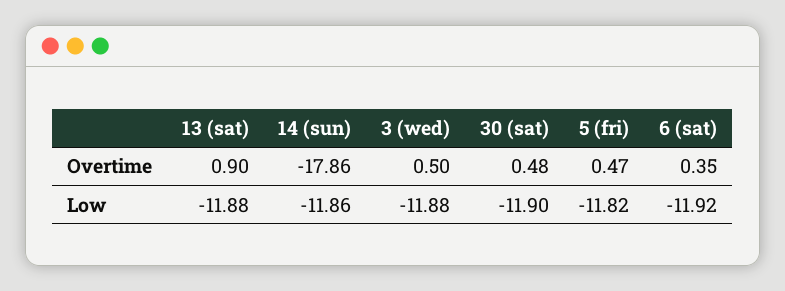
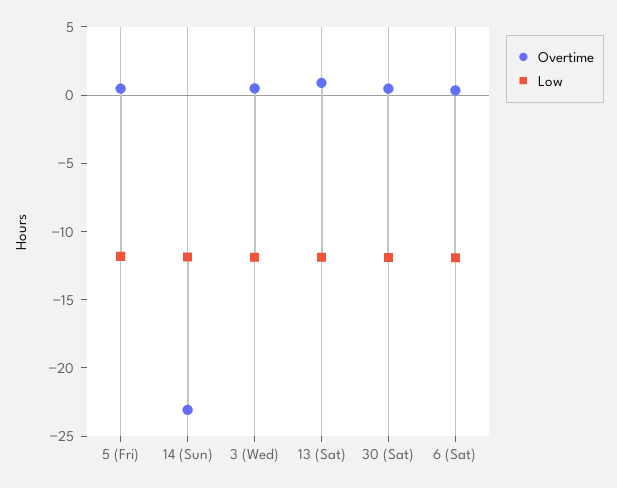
  {
    "Overtime": {
      "13 (sat)": 0.9,
-     "14 (sun)": -17.86,
+     "14 (sun)": -23,
      "3 (wed)": 0.5,
      "30 (sat)": 0.48,
      "5 (fri)": 0.47,
      "6 (sat)": 0.35
    },
    "Low": {
      "13 (sat)": -11.88,
      "14 (sun)": -11.86,
      "3 (wed)": -11.88,
      "30 (sat)": -11.9,
      "5 (fri)": -11.82,
      "6 (sat)": -11.92
    }
  }

